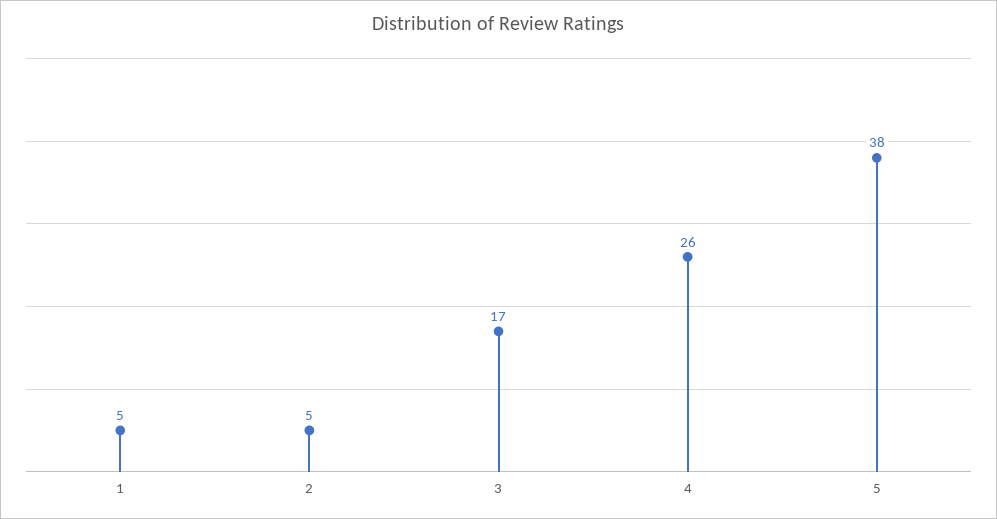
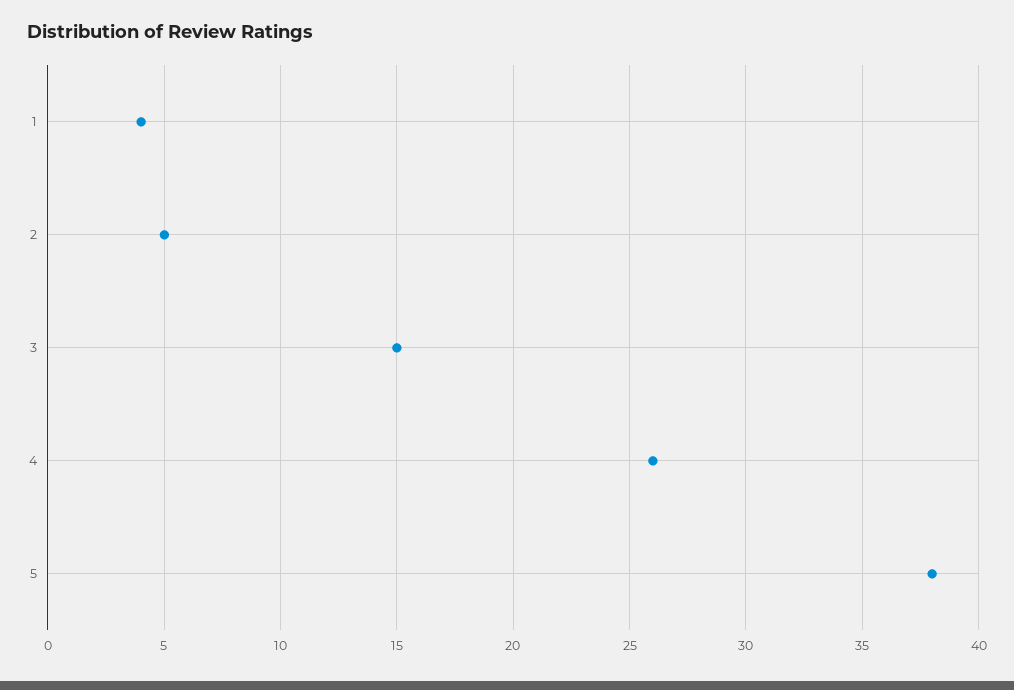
  {
-   "1": 5,
+   "1": 4,
    "2": 5,
-   "3": 17,
+   "3": 15,
    "4": 26,
    "5": 38
  }

